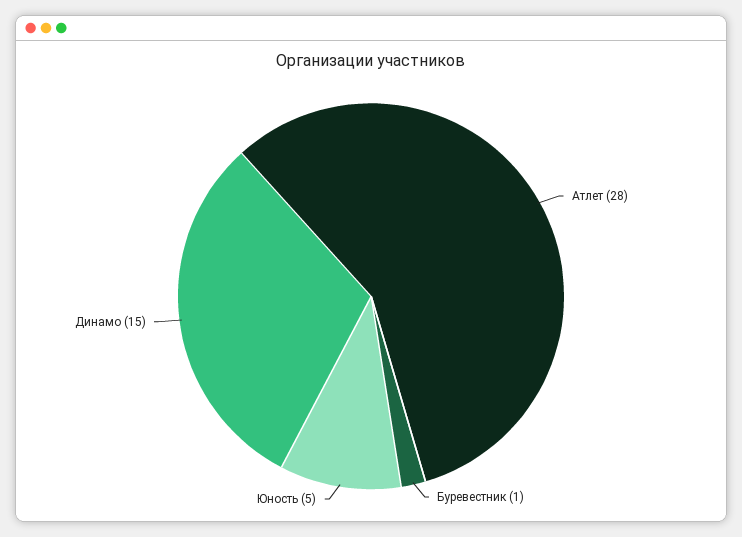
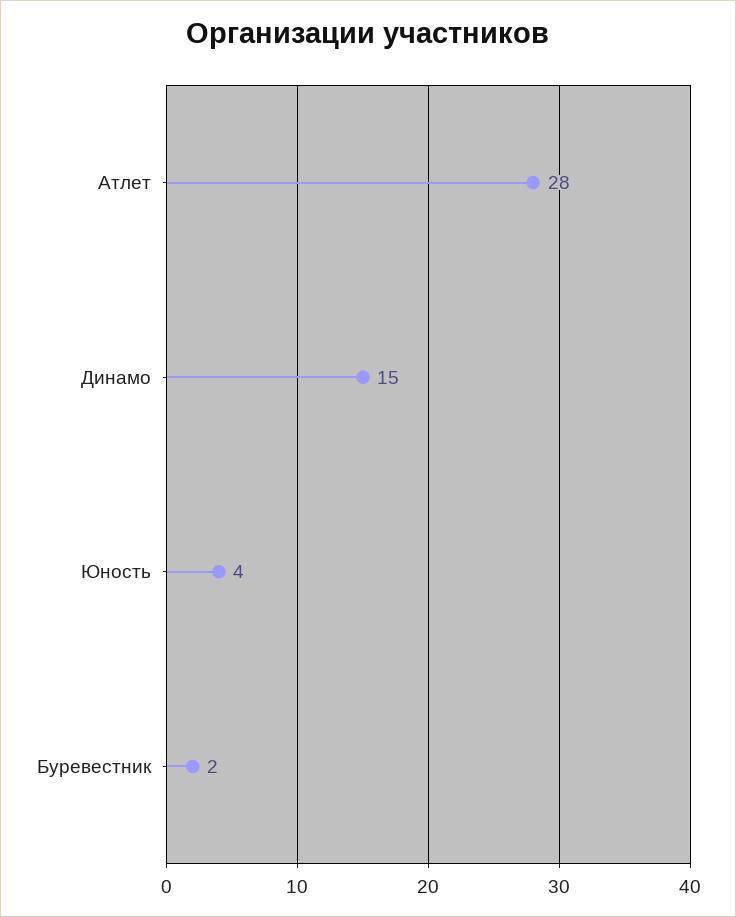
  {
    "Атлет": 28,
-   "Буревестник": 1,
+   "Буревестник": 2,
-   "Юность": 5,
+   "Юность": 4,
    "Динамо": 15
  }

